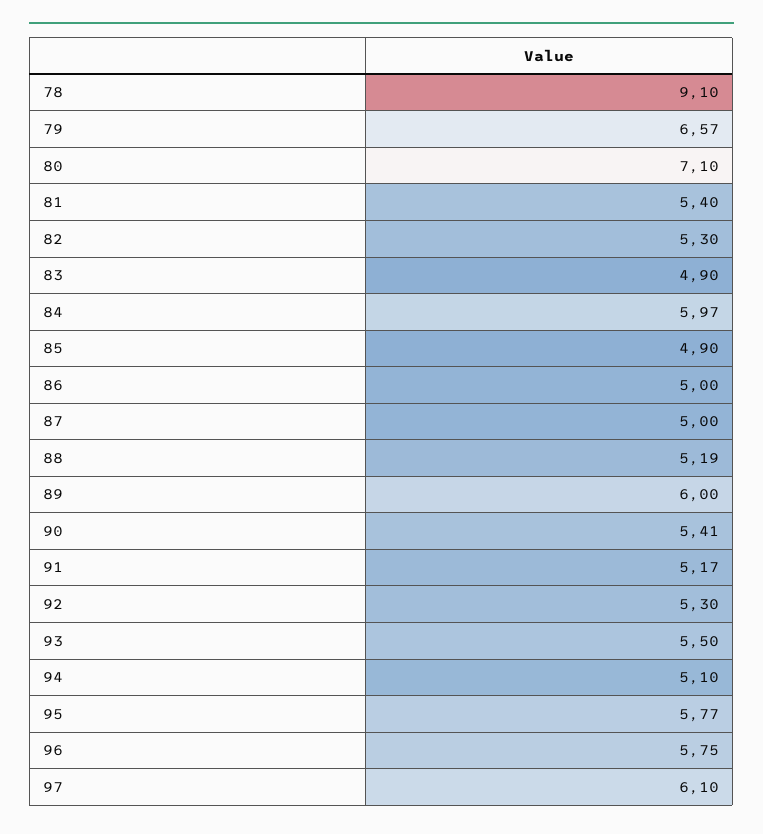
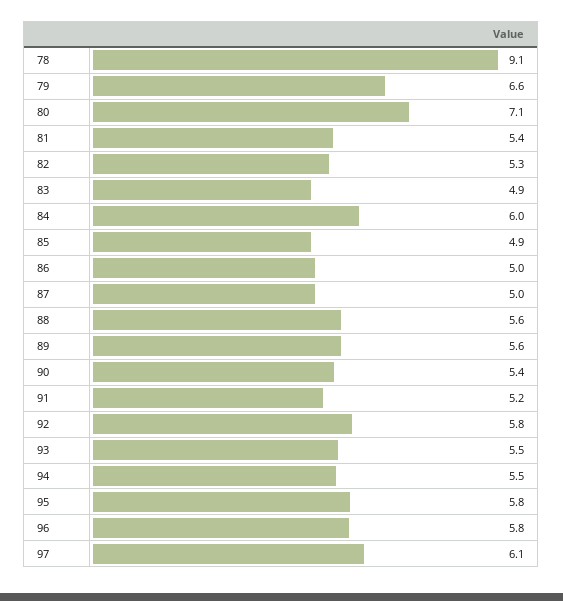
  {
    "78": 9.1,
    "79": 6.57,
    "80": 7.1,
    "81": 5.4,
    "82": 5.3,
    "83": 4.9,
    "84": 5.97,
    "85": 4.9,
    "86": 5,
    "87": 5,
-   "88": 5.19,
+   "88": 5.6,
-   "89": 6,
+   "89": 5.6,
    "90": 5.41,
    "91": 5.17,
-   "92": 5.3,
+   "92": 5.8,
    "93": 5.5,
-   "94": 5.1,
+   "94": 5.5,
    "95": 5.77,
    "96": 5.75,
    "97": 6.1
  }

